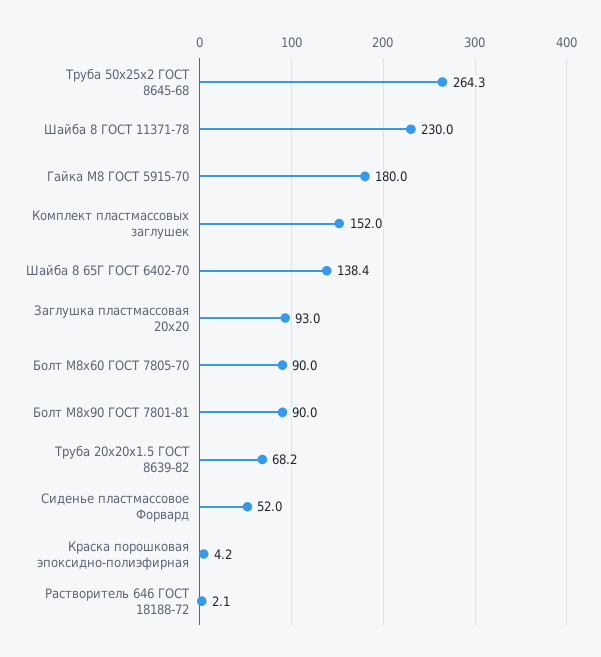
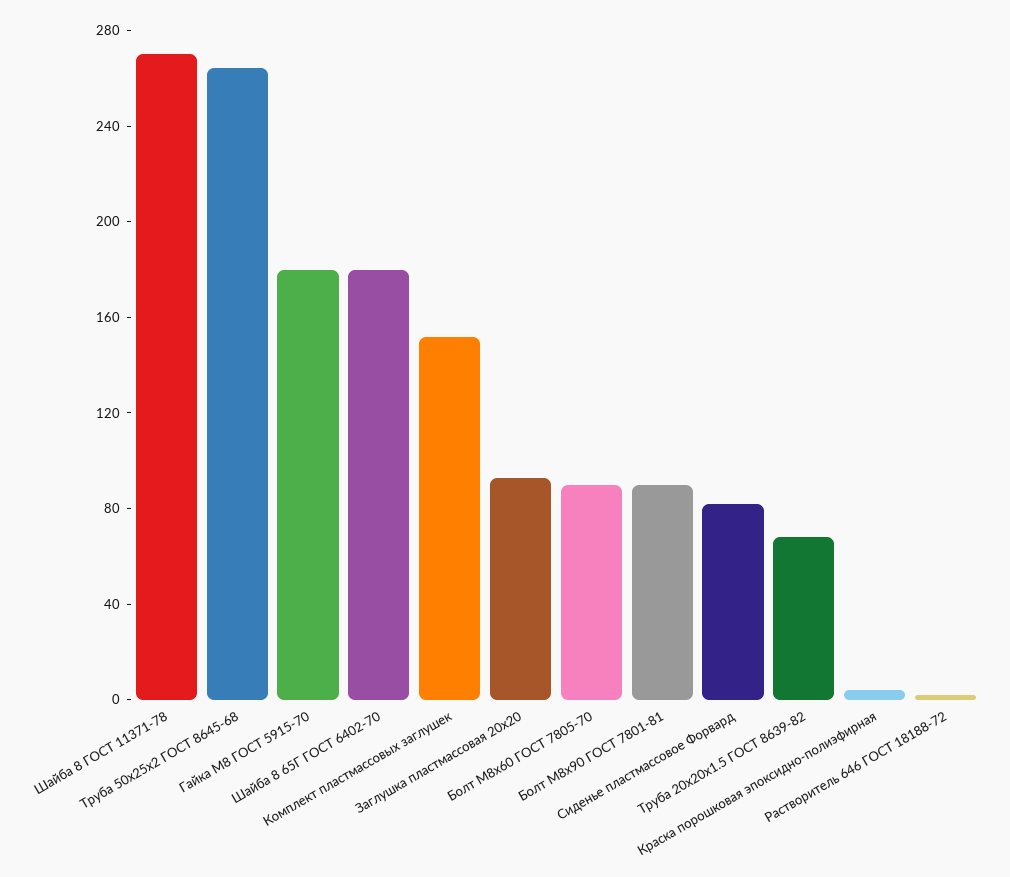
  {
    "Труба 50х25х2 ГОСТ 8645-68": 264.3,
-   "Шайба 8 ГОСТ 11371-78": 230,
+   "Шайба 8 ГОСТ 11371-78": 270,
    "Гайка М8 ГОСТ 5915-70": 180,
    "Комплект пластмассовых заглушек": 152,
-   "Шайба 8 65Г ГОСТ 6402-70": 138.4,
+   "Шайба 8 65Г ГОСТ 6402-70": 180,
    "Заглушка пластмассовая 20х20": 93,
    "Болт М8х60 ГОСТ 7805-70": 90,
    "Болт М8х90 ГОСТ 7801-81": 90,
    "Труба 20х20х1.5 ГОСТ 8639-82": 68.2,
-   "Сиденье пластмассовое Форвард": 52,
+   "Сиденье пластмассовое Форвард": 80,
    "Краска порошковая эпоксидно-полиэфирная": 4.2,
    "Растворитель 646 ГОСТ 18188-72": 2.1
  }

